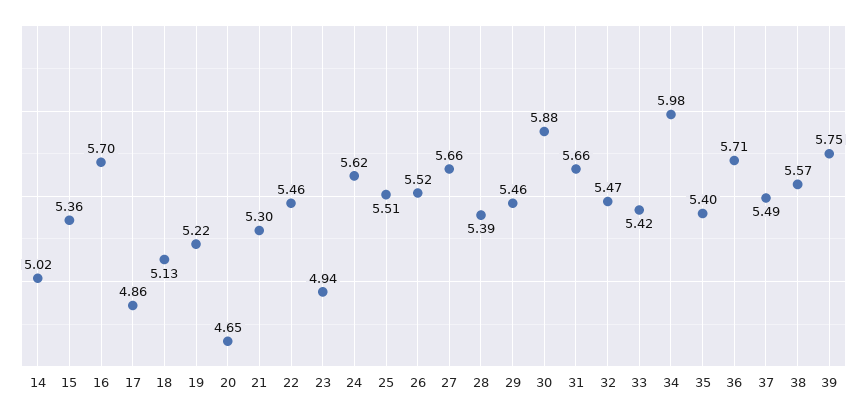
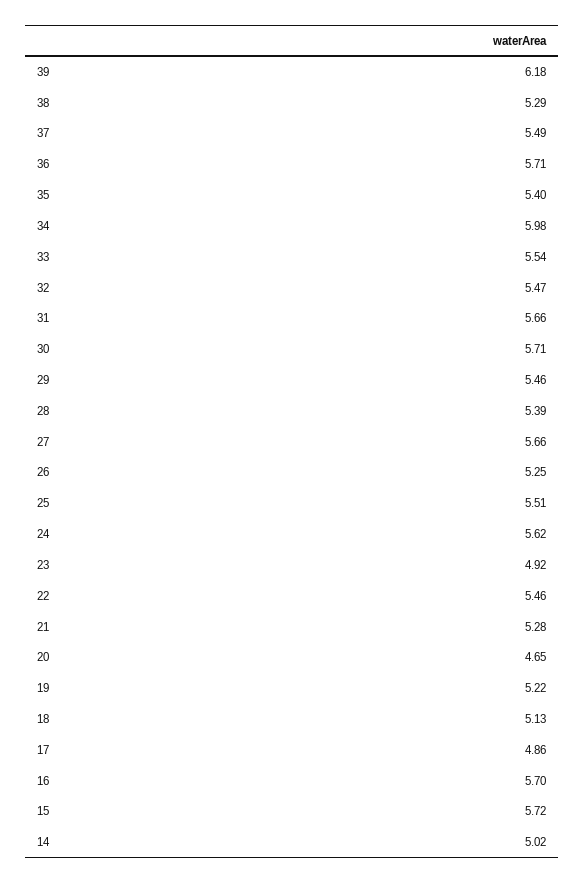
  {
    "14": 5.02,
-   "15": 5.36,
+   "15": 5.72,
    "16": 5.7,
    "17": 4.86,
    "18": 5.13,
    "19": 5.22,
    "20": 4.65,
-   "21": 5.3,
+   "21": 5.28,
    "22": 5.46,
-   "23": 4.94,
+   "23": 4.92,
    "24": 5.62,
    "25": 5.51,
-   "26": 5.52,
+   "26": 5.25,
    "27": 5.66,
    "28": 5.39,
    "29": 5.46,
-   "30": 5.88,
+   "30": 5.71,
    "31": 5.66,
    "32": 5.47,
-   "33": 5.42,
+   "33": 5.54,
    "34": 5.98,
    "35": 5.4,
    "36": 5.71,
    "37": 5.49,
-   "38": 5.57,
+   "38": 5.29,
-   "39": 5.75
+   "39": 6.18
  }

